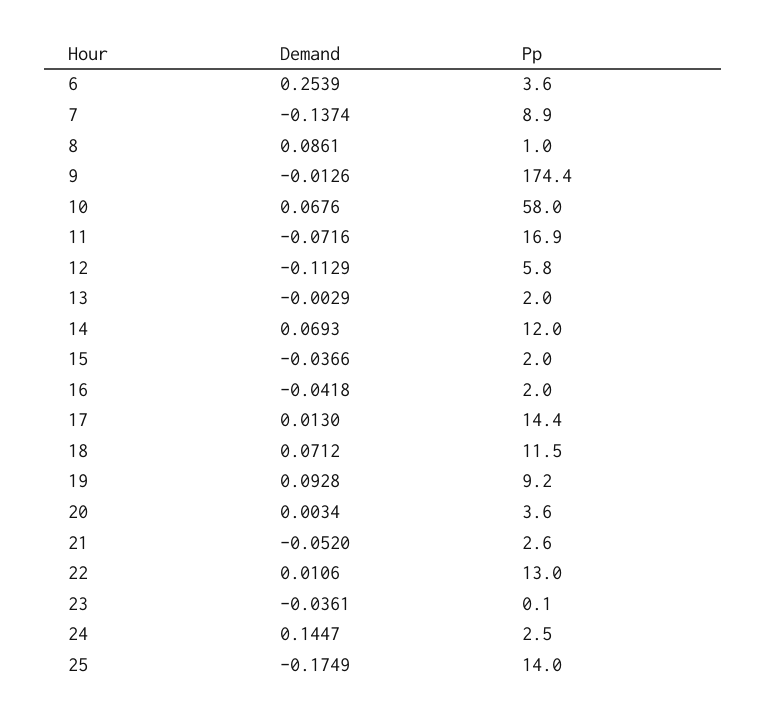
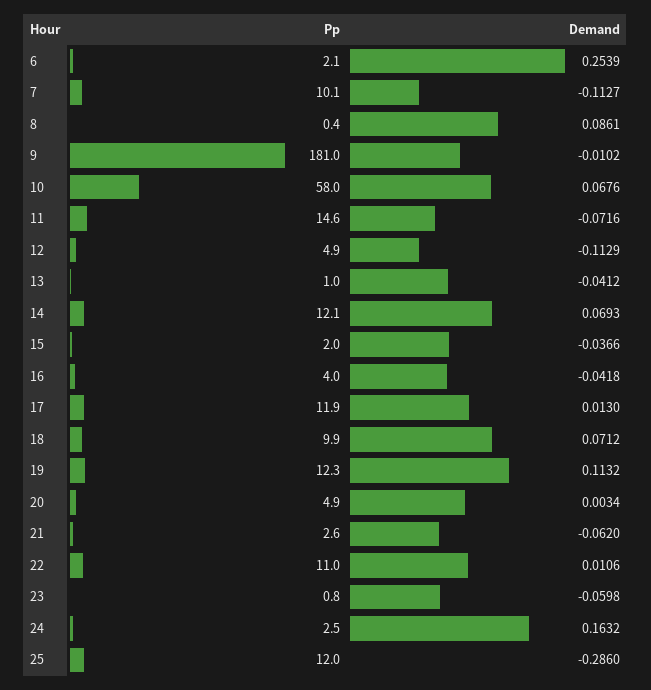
  {
    "Demand": {
      "6": 0.2539,
-     "7": -0.1374,
+     "7": -0.1127,
      "8": 0.0861,
-     "9": -0.0126,
+     "9": -0.0102,
      "10": 0.0676,
      "11": -0.0716,
      "12": -0.1129,
-     "13": -0.0029,
+     "13": -0.0412,
      "14": 0.0693,
      "15": -0.0366,
      "16": -0.0418,
      "17": 0.013,
      "18": 0.0712,
-     "19": 0.0928,
+     "19": 0.1132,
      "20": 0.0034,
-     "21": -0.052,
+     "21": -0.062,
      "22": 0.0106,
-     "23": -0.0361,
+     "23": -0.0598,
-     "24": 0.1447,
+     "24": 0.1632,
-     "25": -0.1749
+     "25": -0.286
    },
    "Pp": {
-     "6": 3.6,
+     "6": 2.1,
-     "7": 8.9,
+     "7": 10.1,
-     "8": 1,
+     "8": 0.4,
-     "9": 174.4,
+     "9": 181,
      "10": 58,
-     "11": 16.9,
+     "11": 14.6,
-     "12": 5.8,
+     "12": 4.9,
-     "13": 2,
+     "13": 1,
-     "14": 12,
+     "14": 12.1,
      "15": 2,
-     "16": 2,
+     "16": 4,
-     "17": 14.4,
+     "17": 11.9,
-     "18": 11.5,
+     "18": 9.9,
-     "19": 9.2,
+     "19": 12.3,
-     "20": 3.6,
+     "20": 4.9,
      "21": 2.6,
-     "22": 13,
+     "22": 11,
-     "23": 0.1,
+     "23": 0.8,
      "24": 2.5,
-     "25": 14
+     "25": 12
    }
  }

